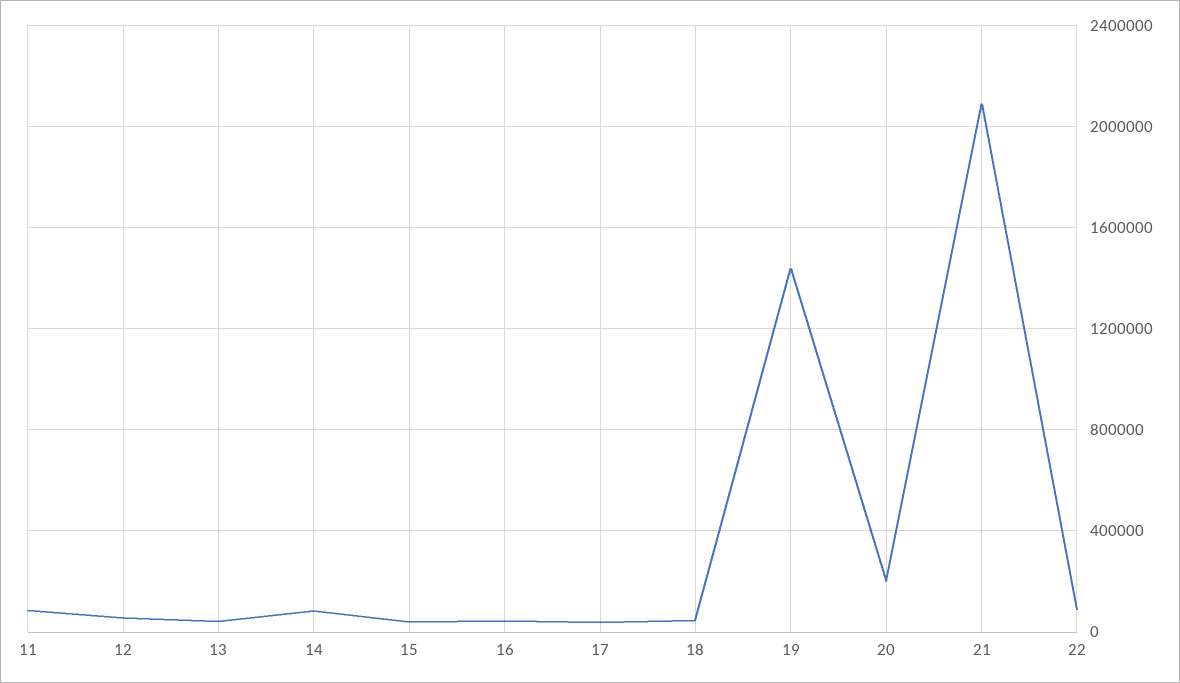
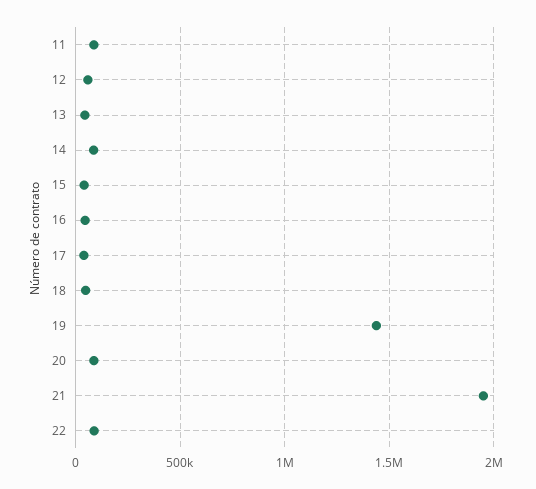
  {
    "11": 100000,
    "12": 50000,
    "13": 50000,
    "14": 100000,
    "15": 50000,
    "16": 50000,
    "17": 50000,
    "18": 50000,
    "19": 1450000,
-   "20": 200000,
+   "20": 100000,
-   "21": 2100000,
+   "21": 1950000,
    "22": 100000
  }

